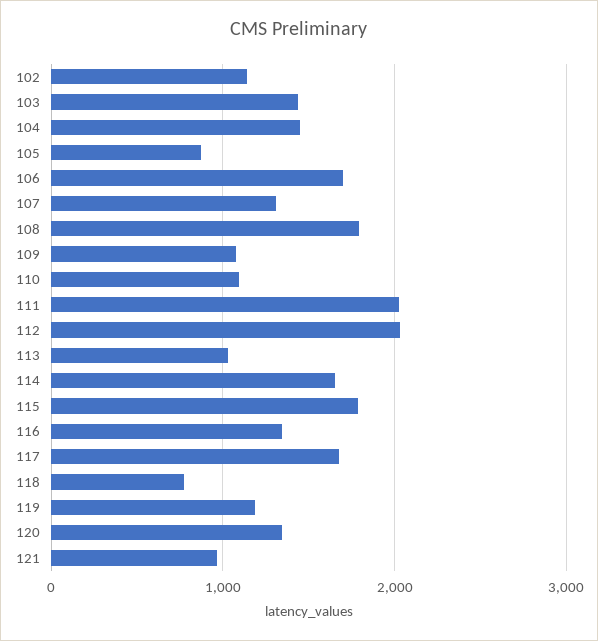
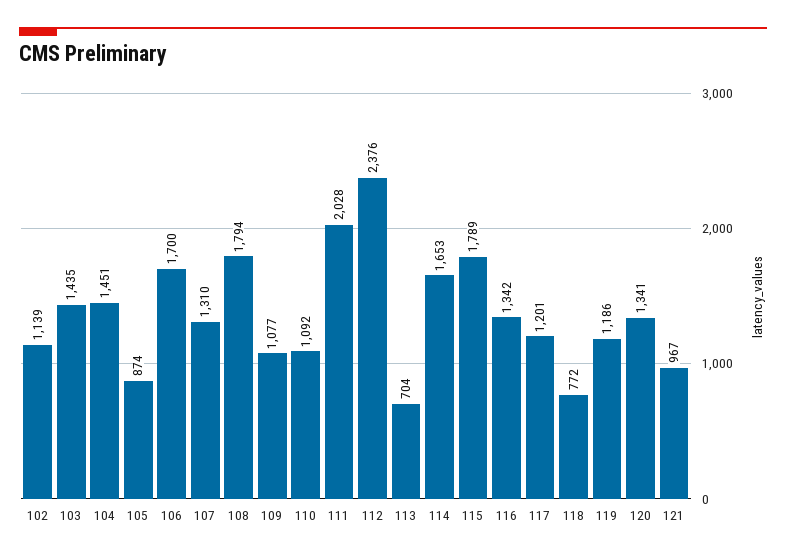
  {
    "102": 1139,
    "103": 1435,
    "104": 1451,
    "105": 874,
    "106": 1700,
    "107": 1310,
    "108": 1794,
    "109": 1077,
    "110": 1092,
    "111": 2028,
-   "112": 2000,
+   "112": 2376,
-   "113": 1000,
+   "113": 704,
    "114": 1653,
    "115": 1789,
    "116": 1342,
-   "117": 1700,
+   "117": 1201,
    "118": 772,
    "119": 1186,
    "120": 1341,
    "121": 967
  }

